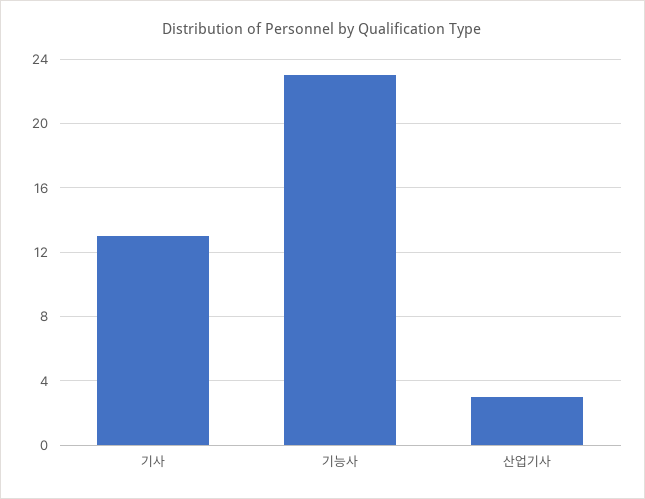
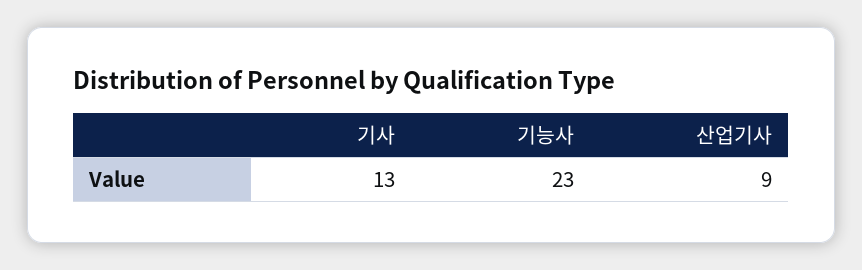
  {
    "기사": 13,
    "기능사": 23,
-   "산업기사": 3
+   "산업기사": 9
  }

